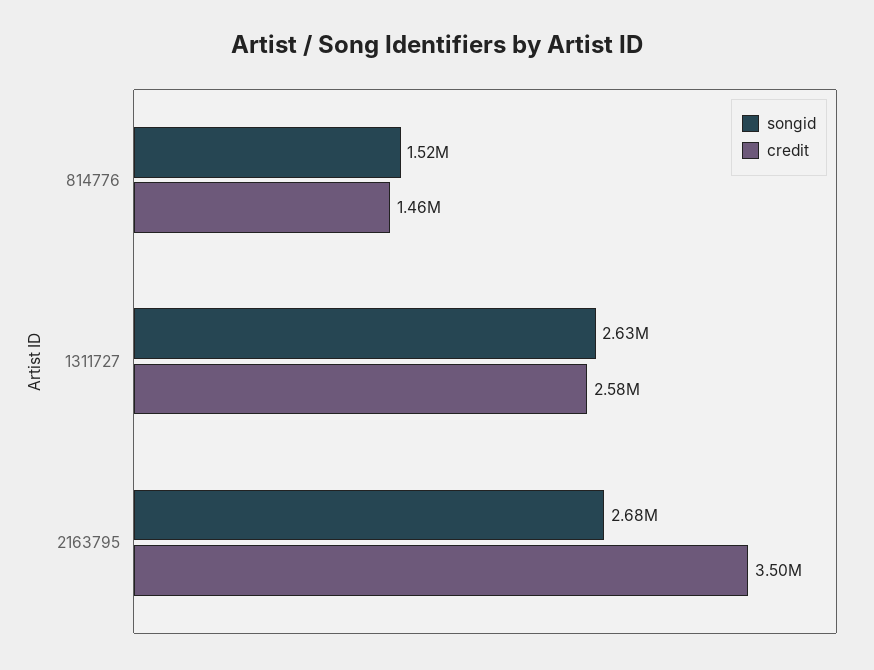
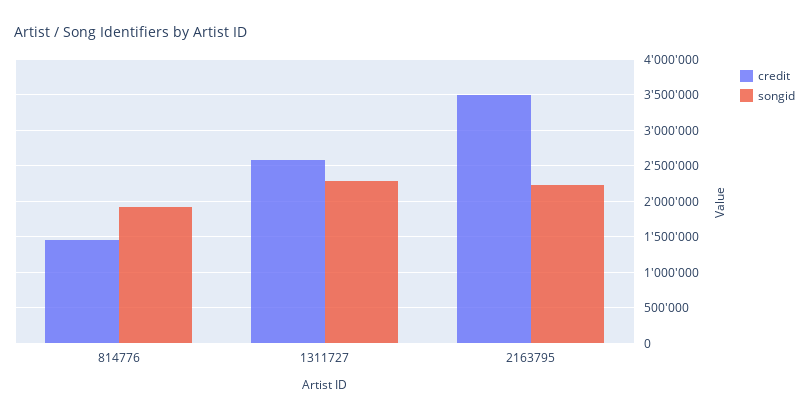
  {
    "songid": {
-     "814776": 1520000,
+     "814776": 1900000,
-     "1311727": 2630000,
+     "1311727": 2300000,
-     "2163795": 2680000
+     "2163795": 2200000
    },
    "credit": {
      "814776": 1460000,
      "1311727": 2580000,
      "2163795": 3500000
    }
  }

